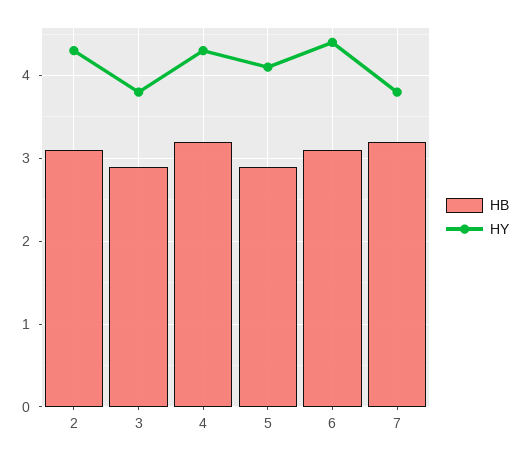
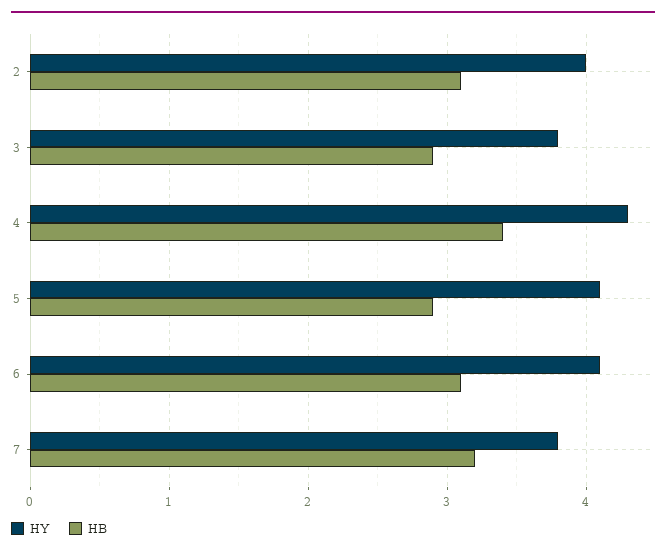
  {
    "HB": {
      "2": 3.1,
      "3": 2.9,
-     "4": 3.2,
+     "4": 3.4,
      "5": 2.9,
      "6": 3.1,
      "7": 3.2
    },
    "HY": {
-     "2": 4.3,
+     "2": 4,
      "3": 3.8,
      "4": 4.3,
      "5": 4.1,
-     "6": 4.4,
+     "6": 4.1,
      "7": 3.8
    }
  }

